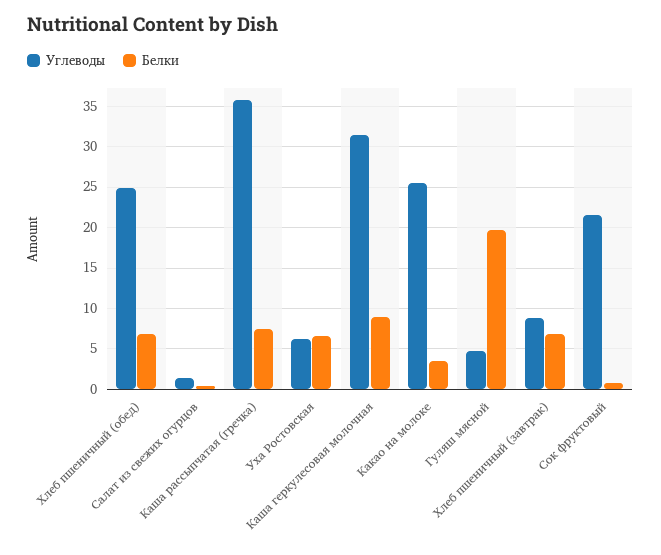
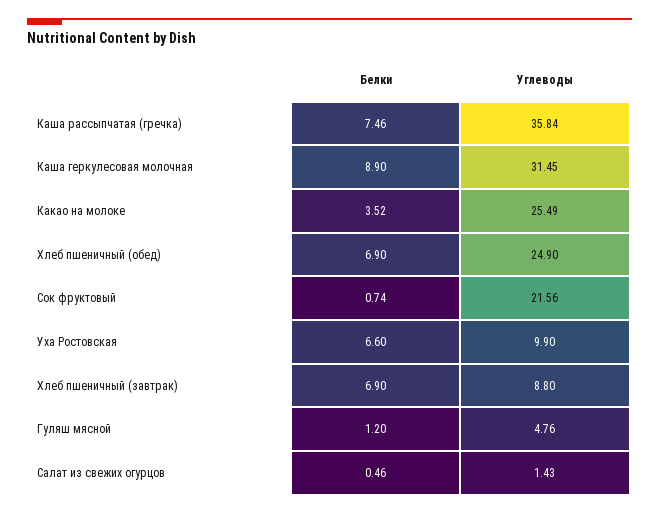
  {
    "Углеводы": {
      "Хлеб пшеничный (обед)": 24.9,
      "Салат из свежих огурцов": 1.43,
      "Каша рассыпчатая (гречка)": 35.84,
-     "Уха Ростовская": 6,
+     "Уха Ростовская": 9.9,
      "Каша геркулесовая молочная": 31.45,
      "Какао на молоке": 25.49,
      "Гуляш мясной": 4.76,
      "Хлеб пшеничный (завтрак)": 8.8,
      "Сок фруктовый": 21.56
    },
    "Белки": {
      "Хлеб пшеничный (обед)": 6.9,
      "Салат из свежих огурцов": 0.46,
      "Каша рассыпчатая (гречка)": 7.46,
      "Уха Ростовская": 6.6,
      "Каша геркулесовая молочная": 8.9,
      "Какао на молоке": 3.52,
-     "Гуляш мясной": 20,
+     "Гуляш мясной": 1.2,
      "Хлеб пшеничный (завтрак)": 6.9,
      "Сок фруктовый": 0.74
    }
  }

